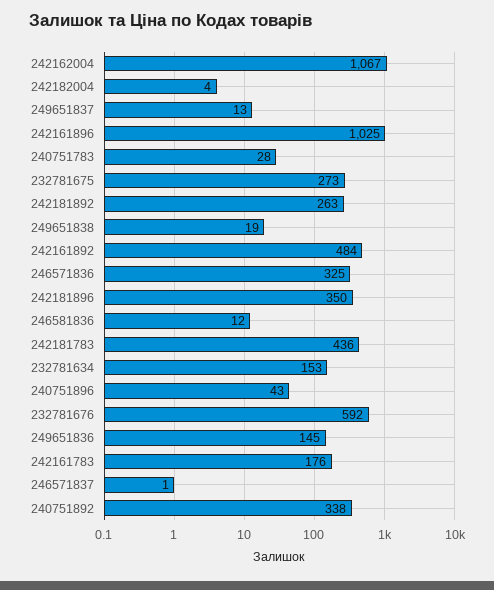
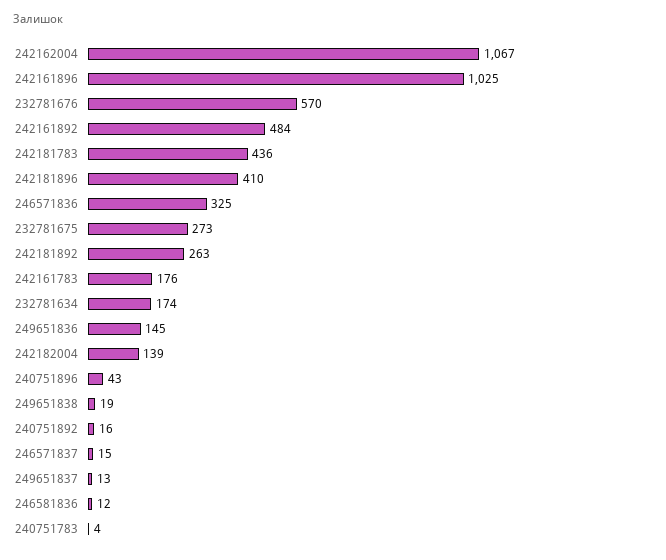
  {
    "242162004": 1067,
-   "242182004": 4,
+   "242182004": 139,
    "249651837": 13,
    "242161896": 1025,
-   "240751783": 28,
+   "240751783": 4,
    "232781675": 273,
    "242181892": 263,
    "249651838": 19,
    "242161892": 484,
    "246571836": 325,
-   "242181896": 350,
+   "242181896": 410,
    "246581836": 12,
    "242181783": 436,
-   "232781634": 153,
+   "232781634": 174,
    "240751896": 43,
-   "232781676": 592,
+   "232781676": 570,
    "249651836": 145,
    "242161783": 176,
-   "246571837": 1,
+   "246571837": 15,
-   "240751892": 338
+   "240751892": 16
  }

